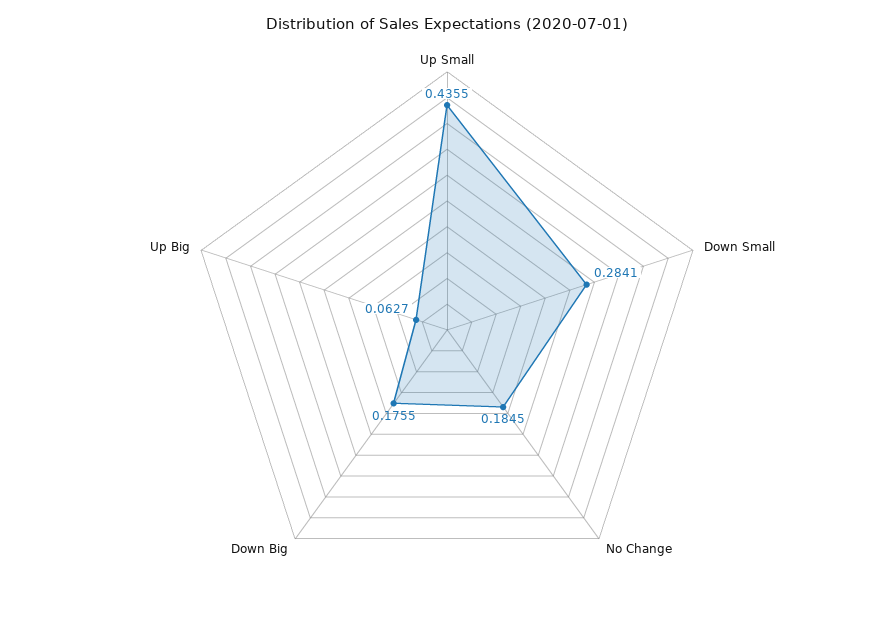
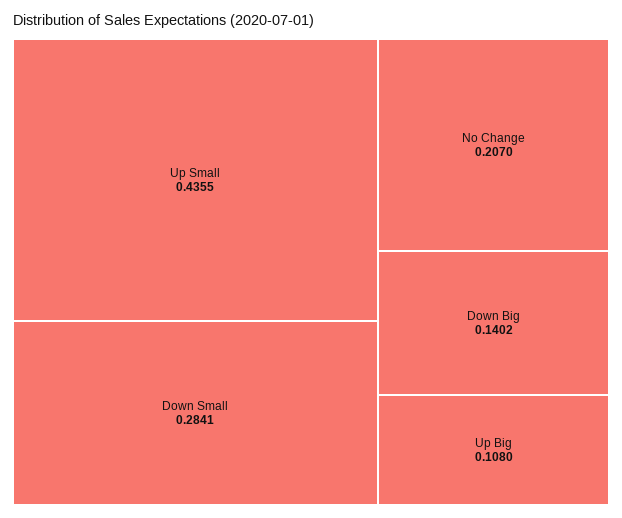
  {
    "Up Small": 0.4355,
    "Down Small": 0.2841,
-   "No Change": 0.1845,
+   "No Change": 0.207,
-   "Down Big": 0.1755,
+   "Down Big": 0.1402,
-   "Up Big": 0.0627
+   "Up Big": 0.108
  }

